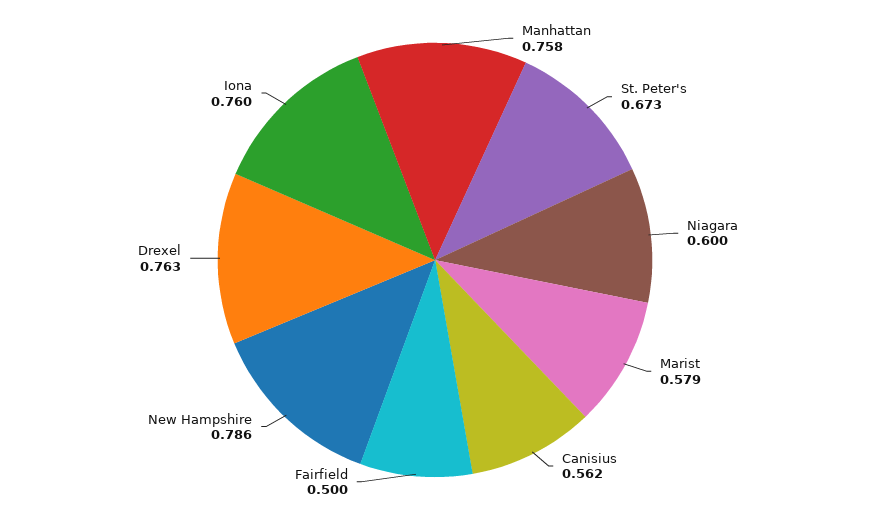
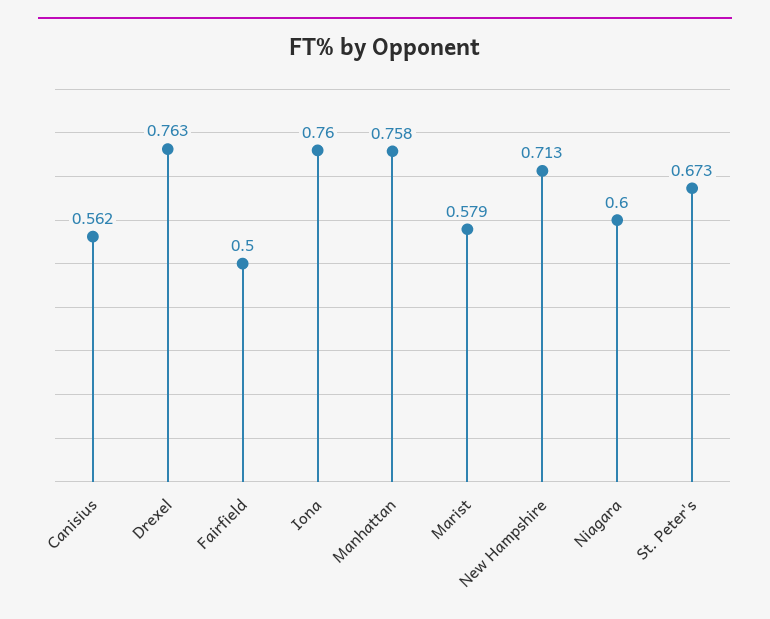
  {
    "Manhattan": 0.758,
    "St. Peter's": 0.673,
    "Niagara": 0.6,
    "Marist": 0.579,
    "Canisius": 0.562,
    "Fairfield": 0.5,
-   "New Hampshire": 0.786,
+   "New Hampshire": 0.713,
    "Drexel": 0.763,
    "Iona": 0.76
  }

